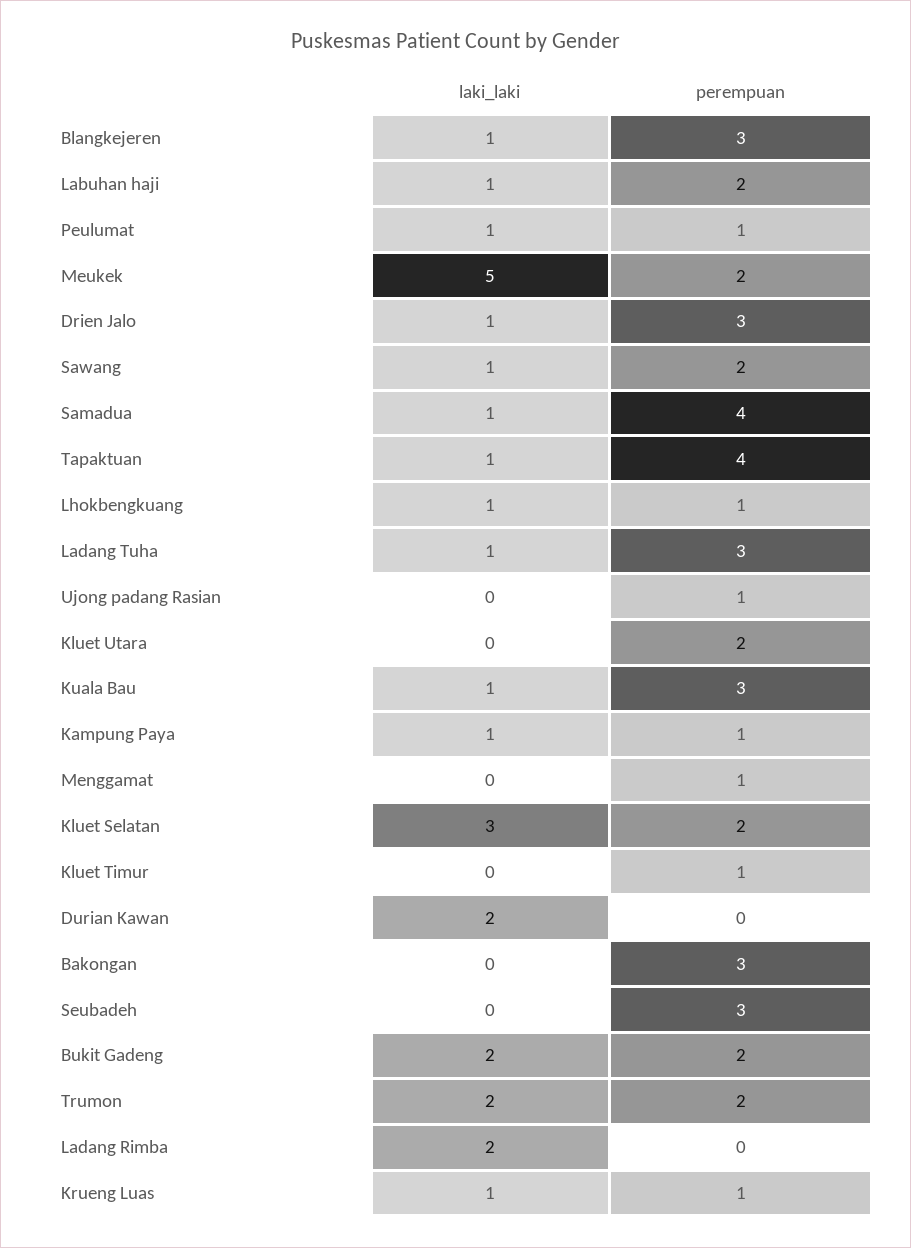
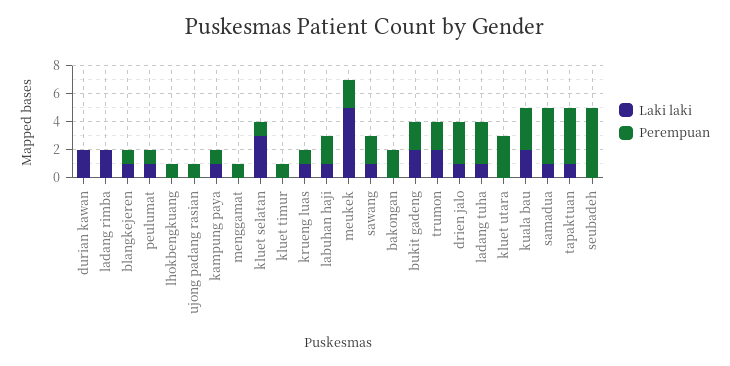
  {
    "laki_laki": {
      "Blangkejeren": 1,
      "Labuhan haji": 1,
      "Peulumat": 1,
      "Meukek": 5,
      "Drien Jalo": 1,
      "Sawang": 1,
      "Samadua": 1,
      "Tapaktuan": 1,
-     "Lhokbengkuang": 1,
+     "Lhokbengkuang": 0,
      "Ladang Tuha": 1,
      "Ujong padang Rasian": 0,
      "Kluet Utara": 0,
-     "Kuala Bau": 1,
+     "Kuala Bau": 2,
      "Kampung Paya": 1,
      "Menggamat": 0,
      "Kluet Selatan": 3,
      "Kluet Timur": 0,
      "Durian Kawan": 2,
      "Bakongan": 0,
      "Seubadeh": 0,
      "Bukit Gadeng": 2,
      "Trumon": 2,
      "Ladang Rimba": 2,
      "Krueng Luas": 1
    },
    "perempuan": {
-     "Blangkejeren": 3,
+     "Blangkejeren": 1,
      "Labuhan haji": 2,
      "Peulumat": 1,
      "Meukek": 2,
      "Drien Jalo": 3,
      "Sawang": 2,
      "Samadua": 4,
      "Tapaktuan": 4,
      "Lhokbengkuang": 1,
      "Ladang Tuha": 3,
      "Ujong padang Rasian": 1,
-     "Kluet Utara": 2,
+     "Kluet Utara": 3,
      "Kuala Bau": 3,
      "Kampung Paya": 1,
      "Menggamat": 1,
-     "Kluet Selatan": 2,
+     "Kluet Selatan": 1,
      "Kluet Timur": 1,
      "Durian Kawan": 0,
-     "Bakongan": 3,
+     "Bakongan": 2,
-     "Seubadeh": 3,
+     "Seubadeh": 5,
      "Bukit Gadeng": 2,
      "Trumon": 2,
      "Ladang Rimba": 0,
      "Krueng Luas": 1
    }
  }

